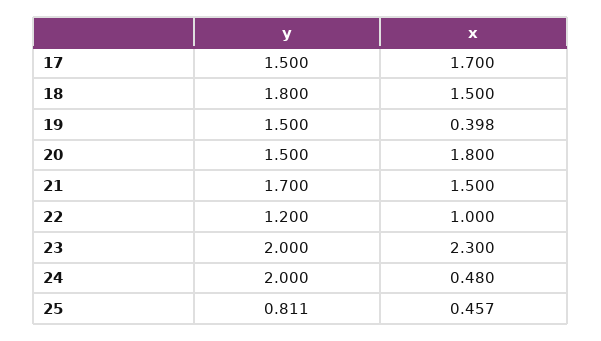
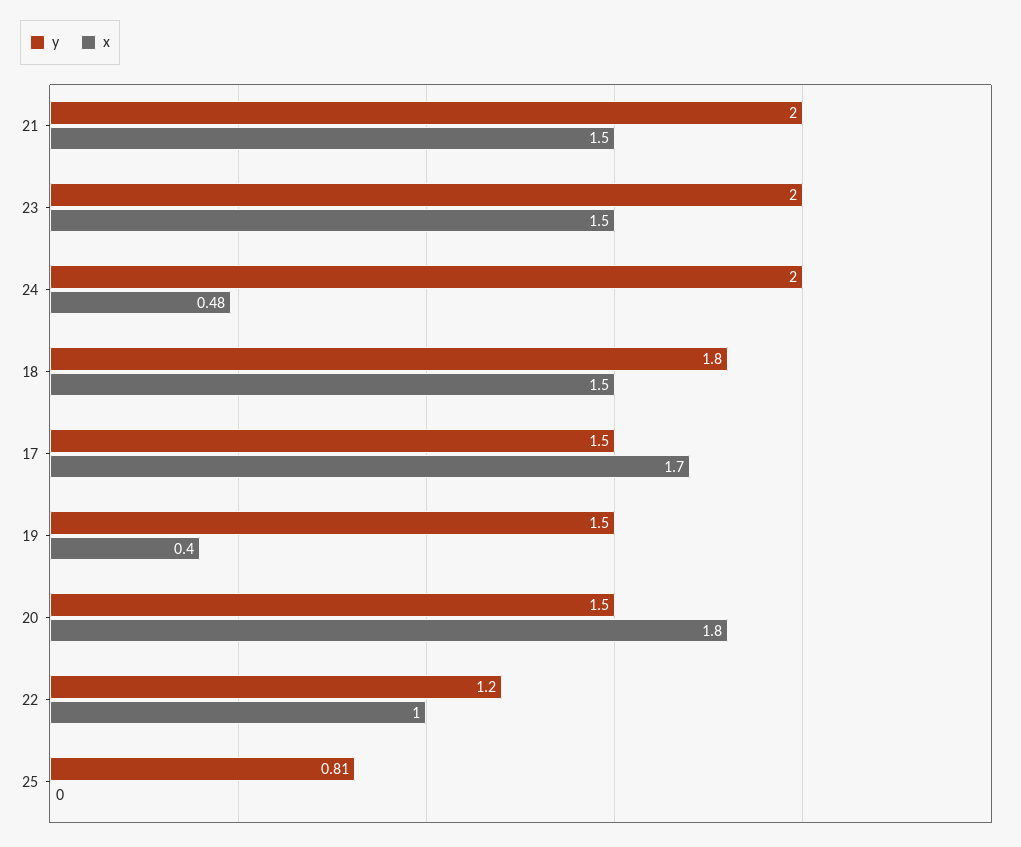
  {
    "y": {
      "17": 1.5,
      "18": 1.8,
      "19": 1.5,
      "20": 1.5,
-     "21": 1.7,
+     "21": 2,
      "22": 1.2,
      "23": 2,
      "24": 2,
      "25": 0.811
    },
    "x": {
      "17": 1.7,
      "18": 1.5,
      "19": 0.398,
      "20": 1.8,
      "21": 1.5,
      "22": 1,
-     "23": 2.3,
+     "23": 1.5,
      "24": 0.48,
-     "25": 0.457
+     "25": 0
    }
  }

